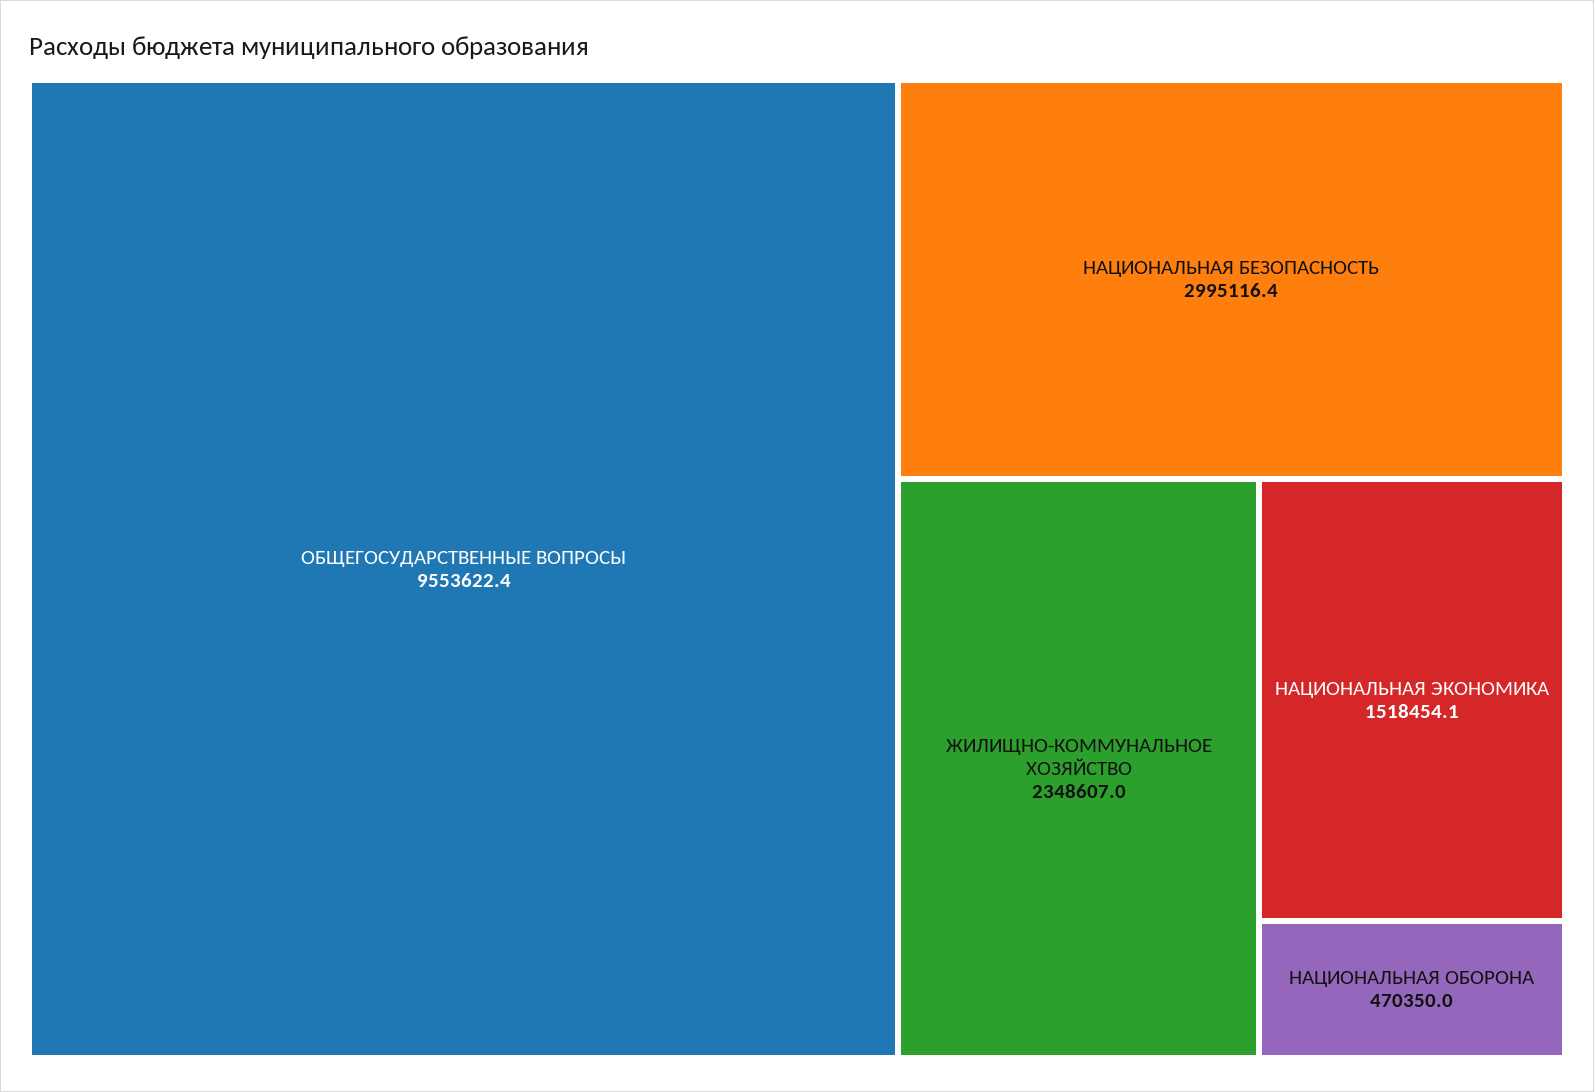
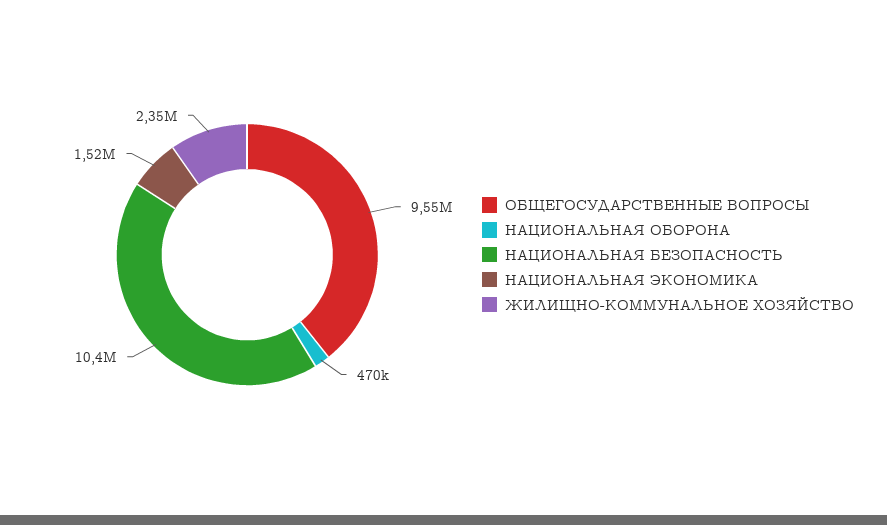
  {
    "ОБЩЕГОСУДАРСТВЕННЫЕ ВОПРОСЫ": 9553622.4,
-   "НАЦИОНАЛЬНАЯ БЕЗОПАСНОСТЬ": 2995116.4,
+   "НАЦИОНАЛЬНАЯ БЕЗОПАСНОСТЬ": 10400000,
    "ЖИЛИЩНО-КОММУНАЛЬНОЕ ХОЗЯЙСТВО": 2348607,
    "НАЦИОНАЛЬНАЯ ЭКОНОМИКА": 1518454.1,
    "НАЦИОНАЛЬНАЯ ОБОРОНА": 470350
  }

